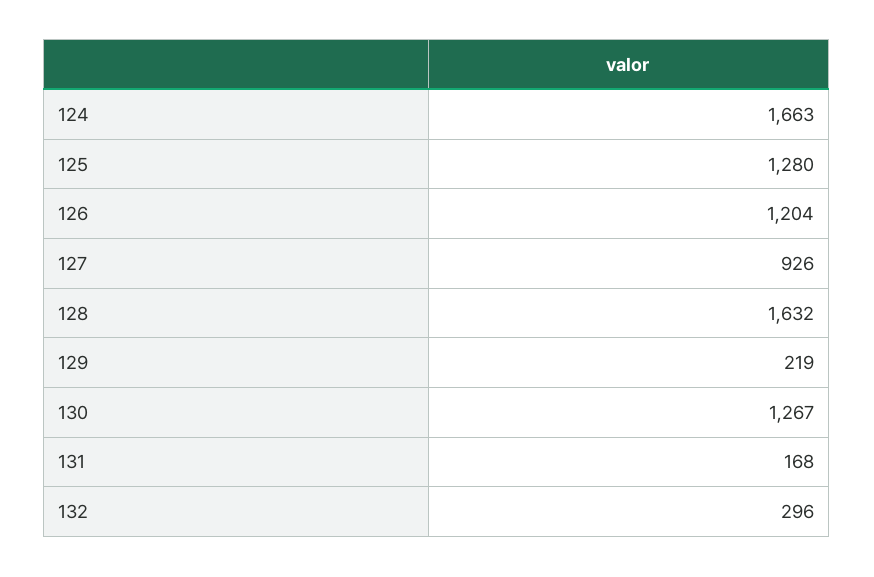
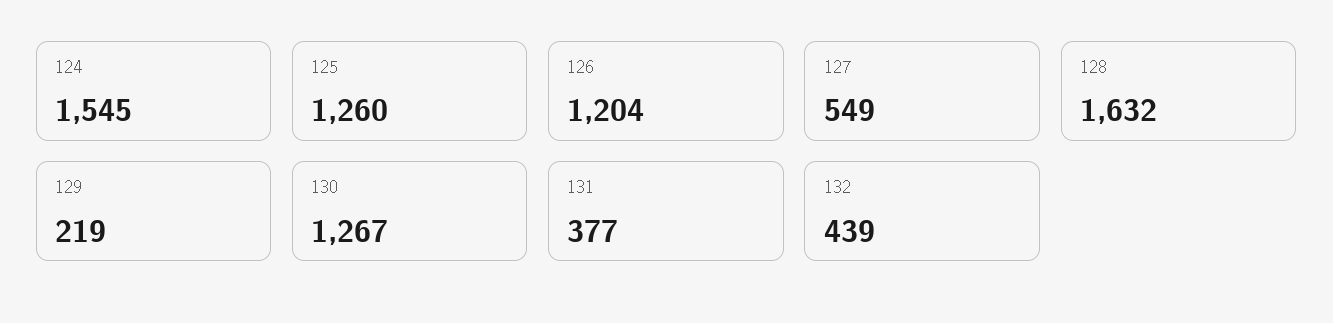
  {
-   "124": 1663,
+   "124": 1545,
-   "125": 1280,
+   "125": 1260,
    "126": 1204,
-   "127": 926,
+   "127": 549,
    "128": 1632,
    "129": 219,
    "130": 1267,
-   "131": 168,
+   "131": 377,
-   "132": 296
+   "132": 439
  }

